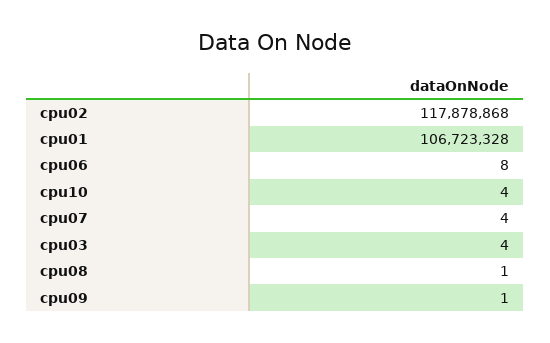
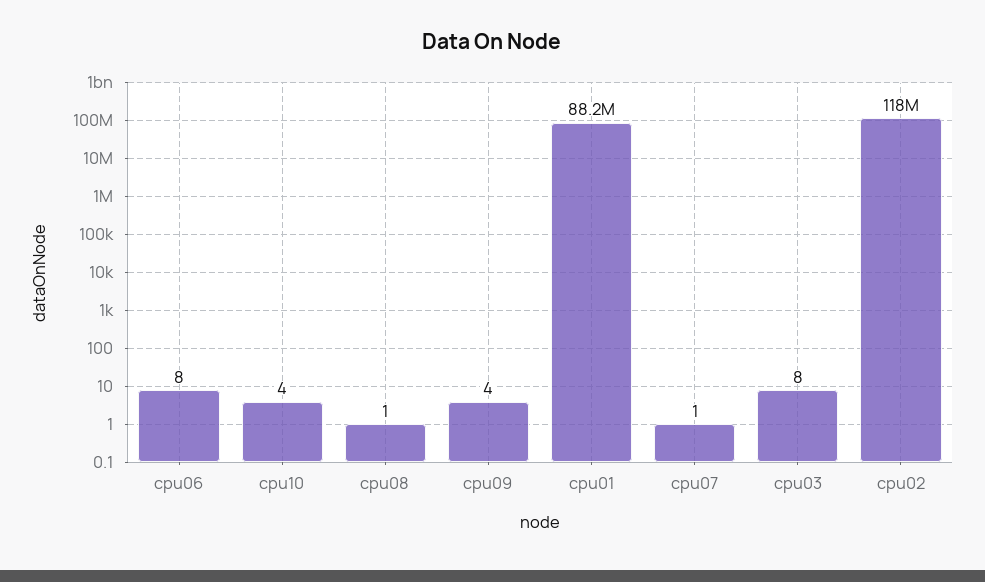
  {
    "cpu02": 117878868,
-   "cpu01": 106723328,
+   "cpu01": 88200000,
    "cpu06": 8,
    "cpu10": 4,
-   "cpu07": 4,
+   "cpu07": 1,
-   "cpu03": 4,
+   "cpu03": 8,
    "cpu08": 1,
-   "cpu09": 1
+   "cpu09": 4
  }

